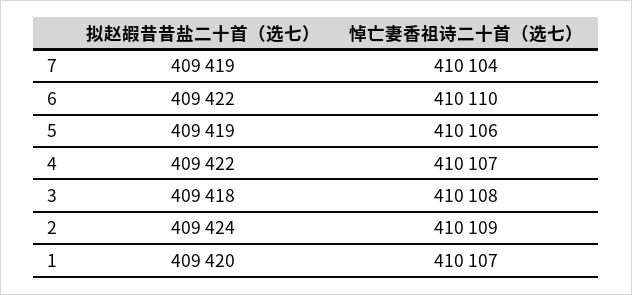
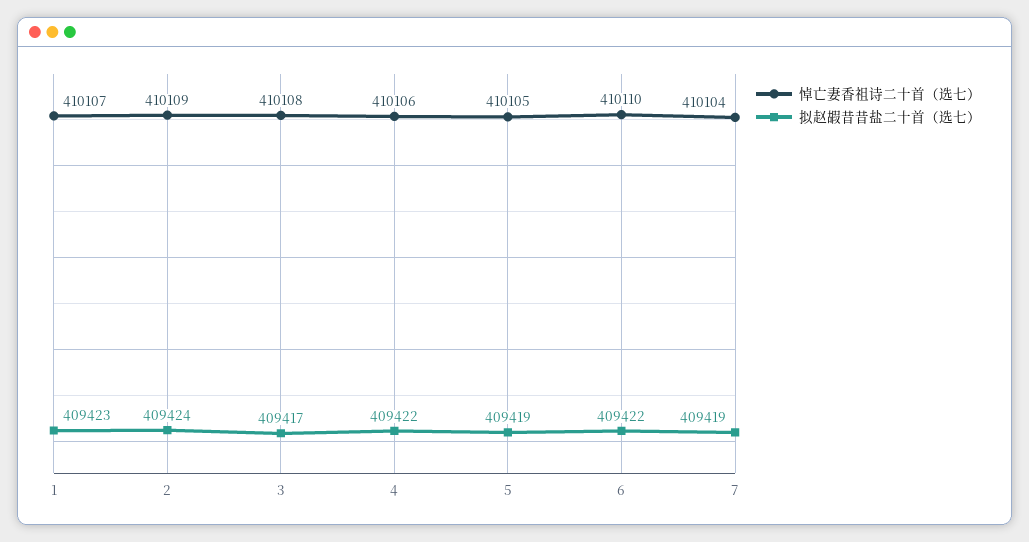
  {
    "拟赵嘏昔昔盐二十首（选七）": {
      "7": 409419,
      "6": 409422,
      "5": 409419,
      "4": 409422,
-     "3": 409418,
+     "3": 409417,
      "2": 409424,
-     "1": 409420
+     "1": 409423
    },
    "悼亡妻香祖诗二十首（选七）": {
      "7": 410104,
      "6": 410110,
-     "5": 410106,
+     "5": 410105,
-     "4": 410107,
+     "4": 410106,
      "3": 410108,
      "2": 410109,
      "1": 410107
    }
  }

